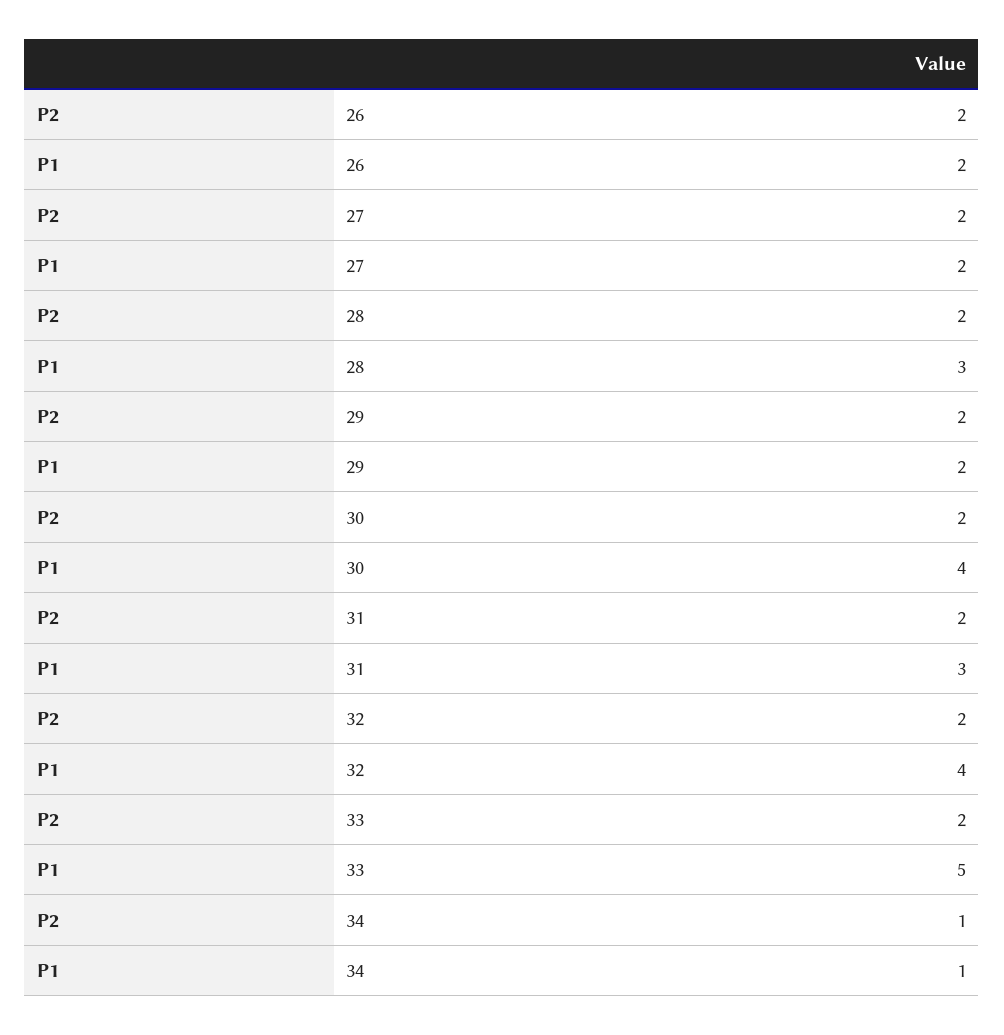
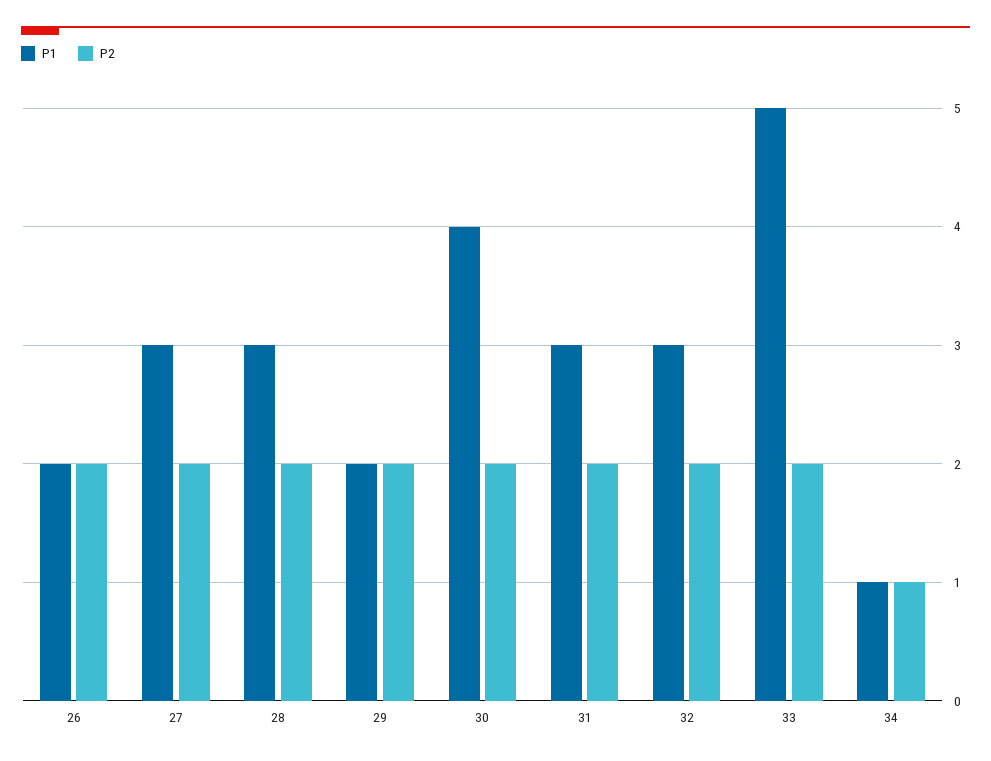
  {
    "P2": {
      "26": 2,
      "27": 2,
      "28": 2,
      "29": 2,
      "30": 2,
      "31": 2,
      "32": 2,
      "33": 2,
      "34": 1
    },
    "P1": {
      "26": 2,
-     "27": 2,
+     "27": 3,
      "28": 3,
      "29": 2,
      "30": 4,
      "31": 3,
-     "32": 4,
+     "32": 3,
      "33": 5,
      "34": 1
    }
  }

